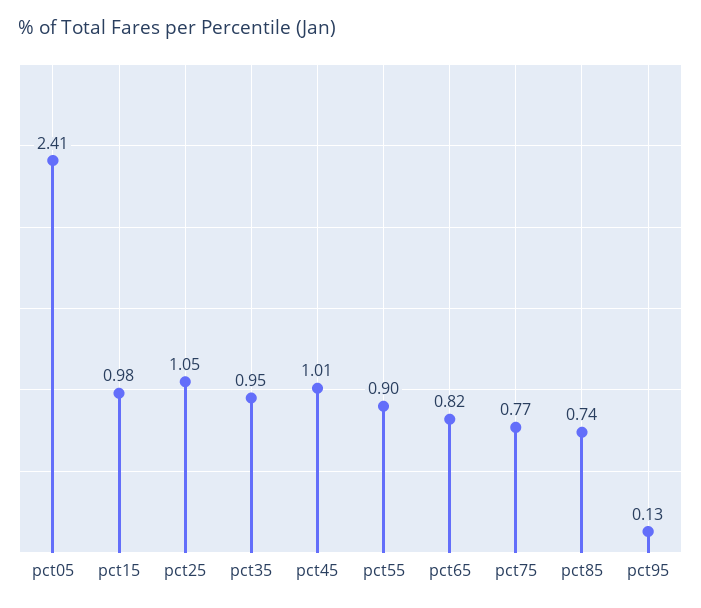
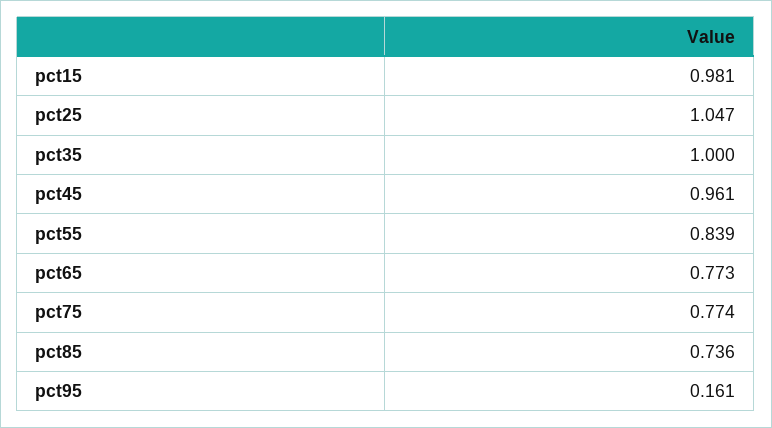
  {
-   "pct05": 2.41,
    "pct15": 0.981,
    "pct25": 1.047,
-   "pct35": 0.95,
+   "pct35": 1,
-   "pct45": 1.01,
+   "pct45": 0.961,
-   "pct55": 0.9,
+   "pct55": 0.839,
-   "pct65": 0.82,
+   "pct65": 0.773,
    "pct75": 0.774,
    "pct85": 0.736,
-   "pct95": 0.13
+   "pct95": 0.161
  }

